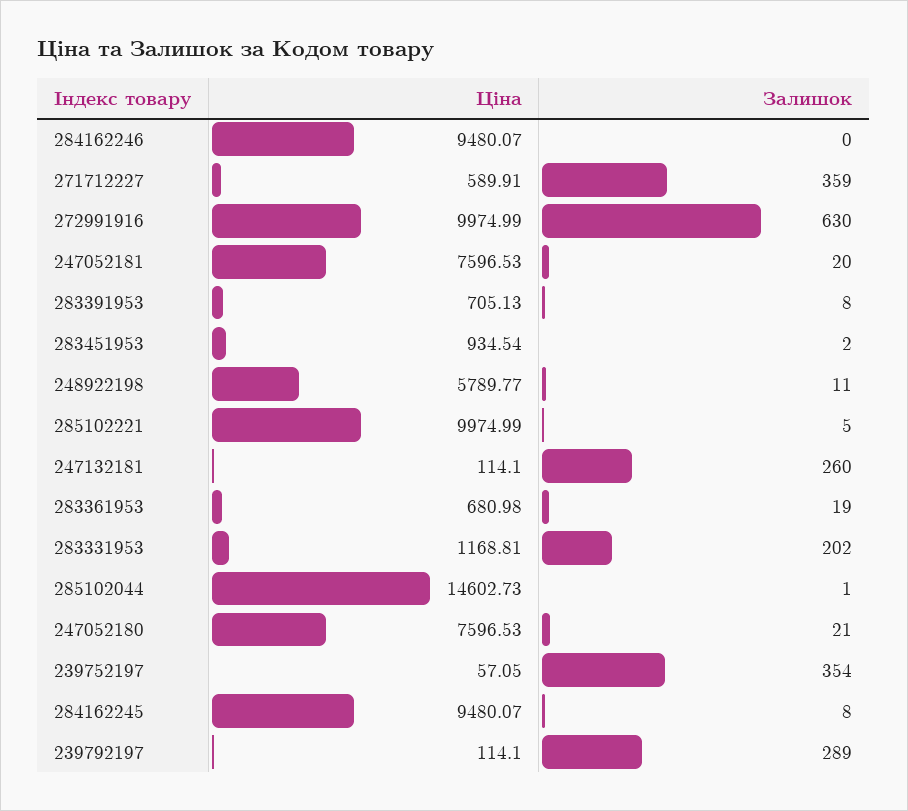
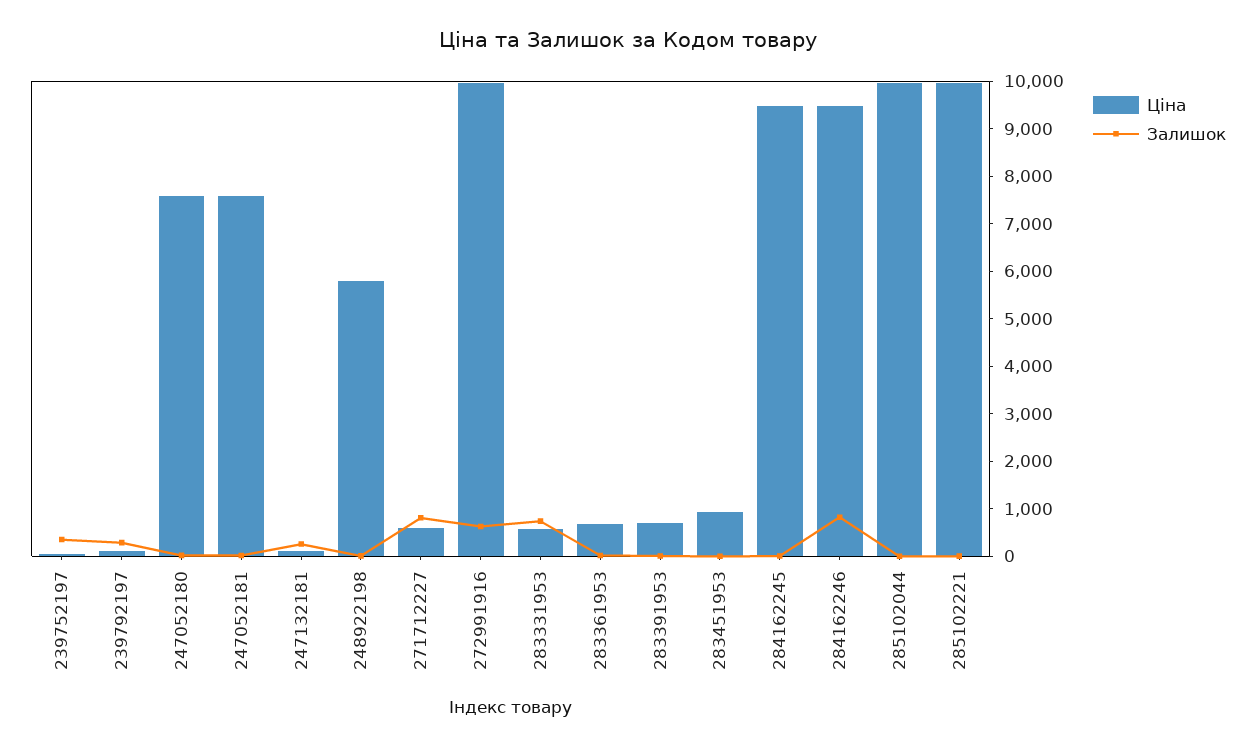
  {
    "Ціна": {
      "284162246": 9480.07,
      "271712227": 589.91,
      "272991916": 9974.99,
      "247052181": 7596.53,
      "283391953": 705.13,
      "283451953": 934.54,
      "248922198": 5789.77,
      "285102221": 9974.99,
      "247132181": 114.1,
      "283361953": 680.98,
-     "283331953": 1168.81,
+     "283331953": 600,
-     "285102044": 14602.73,
+     "285102044": 10000,
      "247052180": 7596.53,
      "239752197": 57.05,
      "284162245": 9480.07,
      "239792197": 114.1
    },
    "Залишок": {
-     "284162246": 0,
+     "284162246": 800,
-     "271712227": 359,
+     "271712227": 800,
      "272991916": 630,
      "247052181": 20,
      "283391953": 8,
      "283451953": 2,
      "248922198": 11,
      "285102221": 5,
      "247132181": 260,
      "283361953": 19,
-     "283331953": 202,
+     "283331953": 800,
      "285102044": 1,
      "247052180": 21,
      "239752197": 354,
      "284162245": 8,
      "239792197": 289
    }
  }

